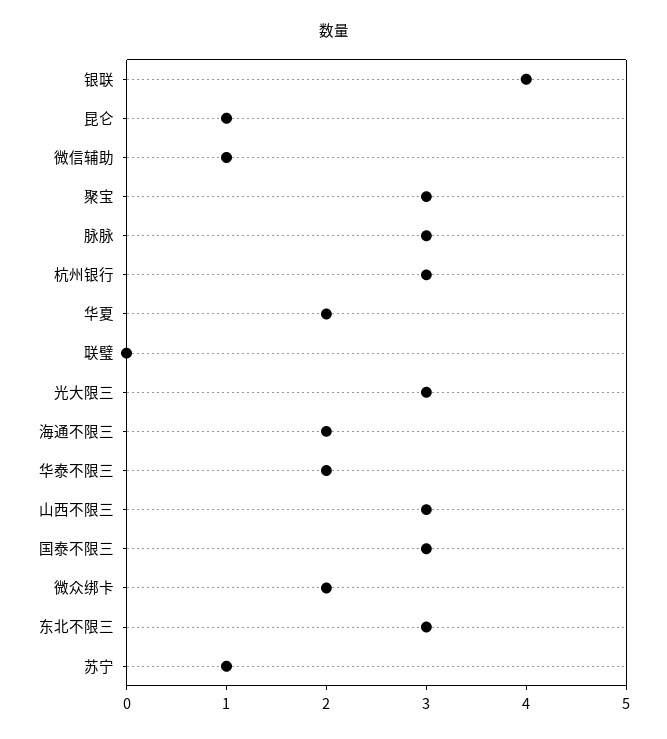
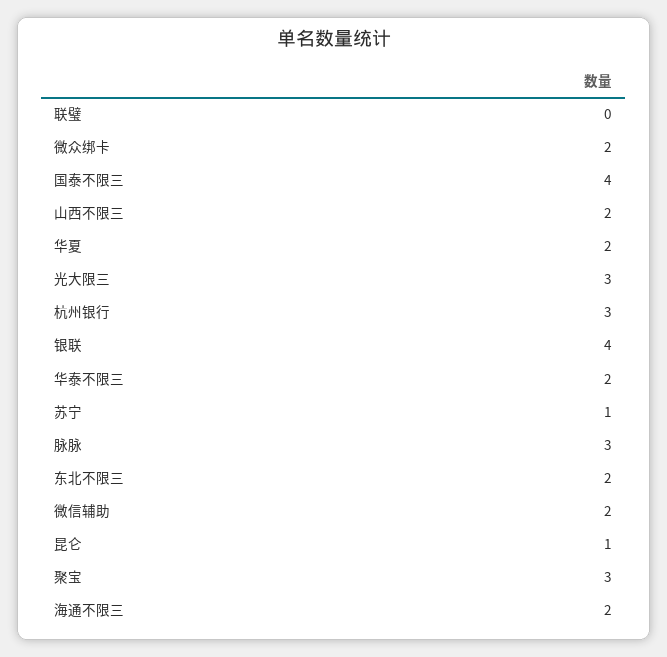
  {
    "银联": 4,
    "昆仑": 1,
-   "微信辅助": 1,
+   "微信辅助": 2,
    "聚宝": 3,
    "脉脉": 3,
    "杭州银行": 3,
    "华夏": 2,
    "联璧": 0,
    "光大限三": 3,
    "海通不限三": 2,
    "华泰不限三": 2,
-   "山西不限三": 3,
+   "山西不限三": 2,
-   "国泰不限三": 3,
+   "国泰不限三": 4,
    "微众绑卡": 2,
-   "东北不限三": 3,
+   "东北不限三": 2,
    "苏宁": 1
  }

